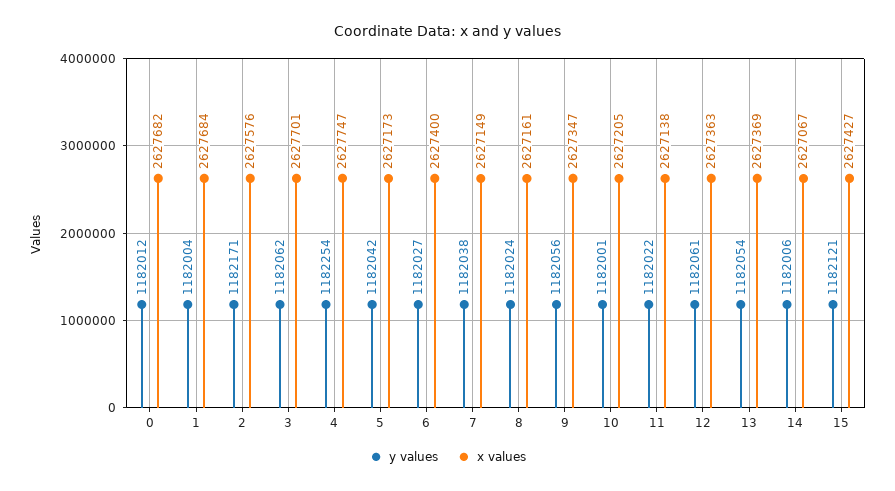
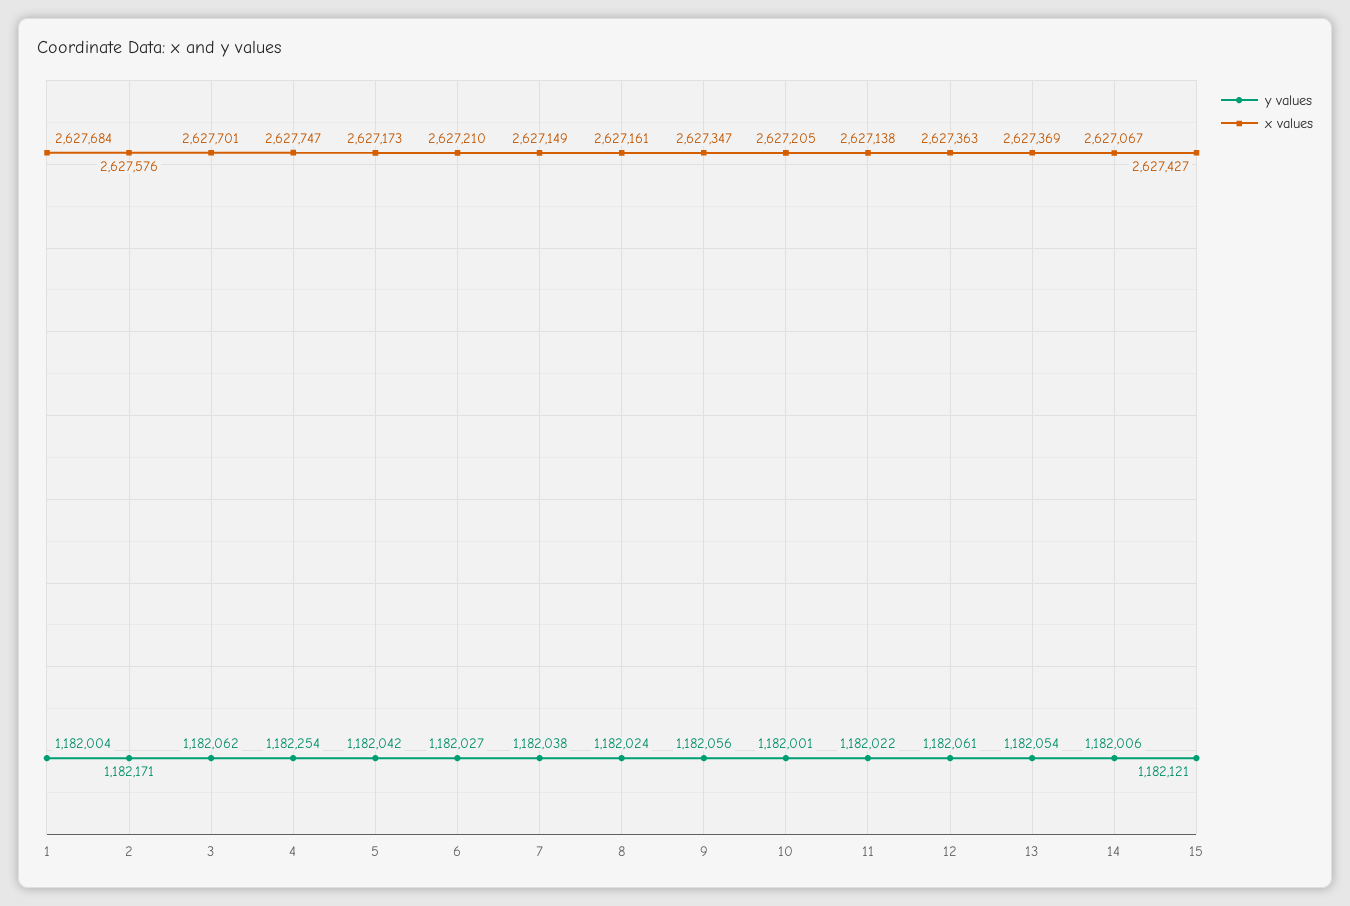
  {
    "y values": {
-     "0": 1182012,
      "1": 1182004,
      "2": 1182171,
      "3": 1182062,
      "4": 1182254,
      "5": 1182042,
      "6": 1182027,
      "7": 1182038,
      "8": 1182024,
      "9": 1182056,
      "10": 1182001,
      "11": 1182022,
      "12": 1182061,
      "13": 1182054,
      "14": 1182006,
      "15": 1182121
    },
    "x values": {
-     "0": 2627682,
      "1": 2627684,
      "2": 2627576,
      "3": 2627701,
      "4": 2627747,
      "5": 2627173,
-     "6": 2627400,
+     "6": 2627210,
      "7": 2627149,
      "8": 2627161,
      "9": 2627347,
      "10": 2627205,
      "11": 2627138,
      "12": 2627363,
      "13": 2627369,
      "14": 2627067,
      "15": 2627427
    }
  }

